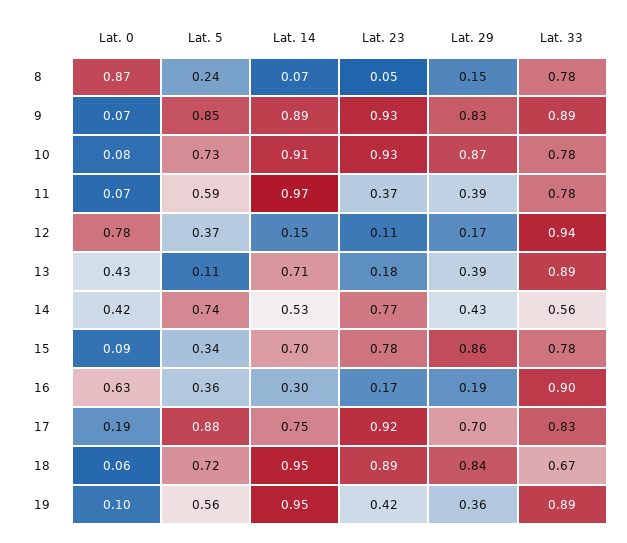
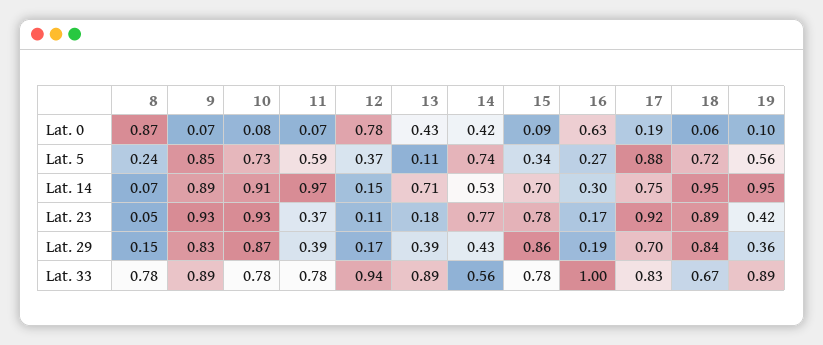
  {
    "Lat. 0": {
      "8": 0.87,
      "9": 0.07,
      "10": 0.08,
      "11": 0.07,
      "12": 0.78,
      "13": 0.43,
      "14": 0.42,
      "15": 0.09,
      "16": 0.63,
      "17": 0.19,
      "18": 0.06,
      "19": 0.1
    },
    "Lat. 5": {
      "8": 0.24,
      "9": 0.85,
      "10": 0.73,
      "11": 0.59,
      "12": 0.37,
      "13": 0.11,
      "14": 0.74,
      "15": 0.34,
-     "16": 0.36,
+     "16": 0.27,
      "17": 0.88,
      "18": 0.72,
      "19": 0.56
    },
    "Lat. 14": {
      "8": 0.07,
      "9": 0.89,
      "10": 0.91,
      "11": 0.97,
      "12": 0.15,
      "13": 0.71,
      "14": 0.53,
      "15": 0.7,
      "16": 0.3,
      "17": 0.75,
      "18": 0.95,
      "19": 0.95
    },
    "Lat. 23": {
      "8": 0.05,
      "9": 0.93,
      "10": 0.93,
      "11": 0.37,
      "12": 0.11,
      "13": 0.18,
      "14": 0.77,
      "15": 0.78,
      "16": 0.17,
      "17": 0.92,
      "18": 0.89,
      "19": 0.42
    },
    "Lat. 29": {
      "8": 0.15,
      "9": 0.83,
      "10": 0.87,
      "11": 0.39,
      "12": 0.17,
      "13": 0.39,
      "14": 0.43,
      "15": 0.86,
      "16": 0.19,
      "17": 0.7,
      "18": 0.84,
      "19": 0.36
    },
    "Lat. 33": {
      "8": 0.78,
      "9": 0.89,
      "10": 0.78,
      "11": 0.78,
      "12": 0.94,
      "13": 0.89,
      "14": 0.56,
      "15": 0.78,
-     "16": 0.9,
+     "16": 1,
      "17": 0.83,
      "18": 0.67,
      "19": 0.89
    }
  }

